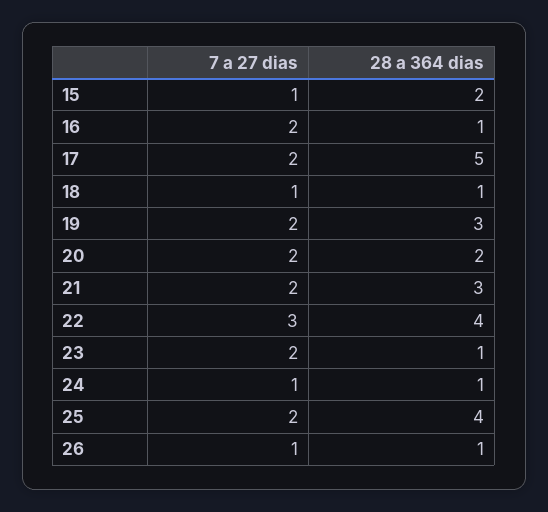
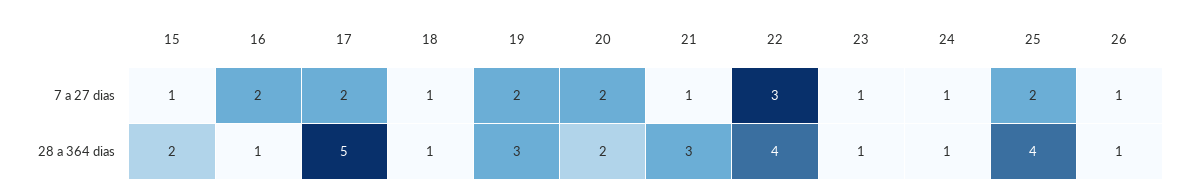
  {
    "7 a 27 dias": {
      "15": 1,
      "16": 2,
      "17": 2,
      "18": 1,
      "19": 2,
      "20": 2,
-     "21": 2,
+     "21": 1,
      "22": 3,
-     "23": 2,
+     "23": 1,
      "24": 1,
      "25": 2,
      "26": 1
    },
    "28 a 364 dias": {
      "15": 2,
      "16": 1,
      "17": 5,
      "18": 1,
      "19": 3,
      "20": 2,
      "21": 3,
      "22": 4,
      "23": 1,
      "24": 1,
      "25": 4,
      "26": 1
    }
  }

